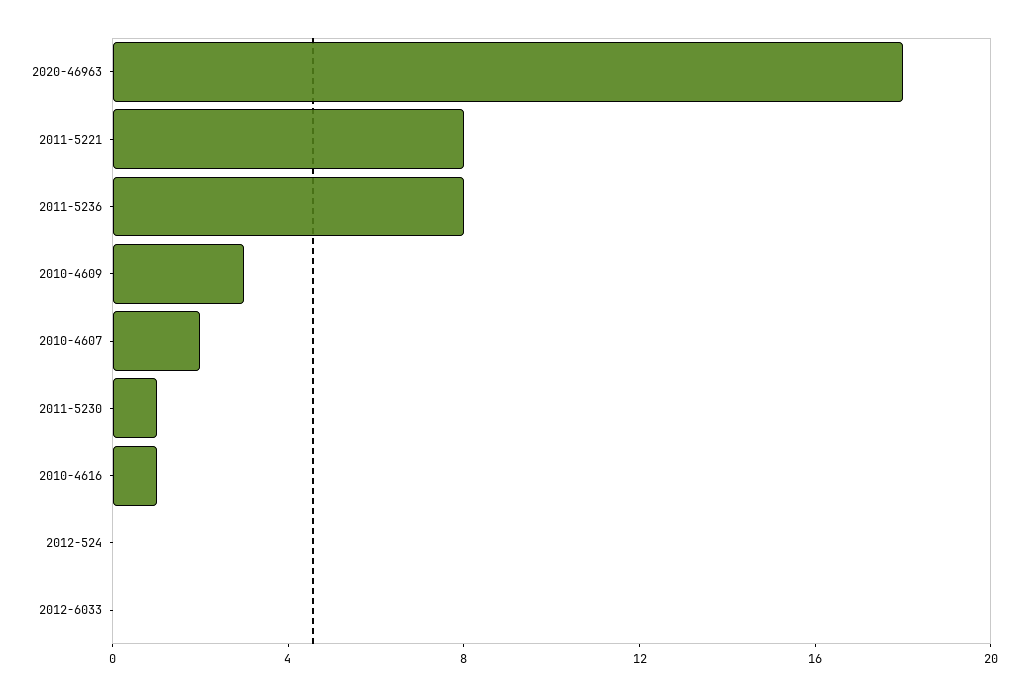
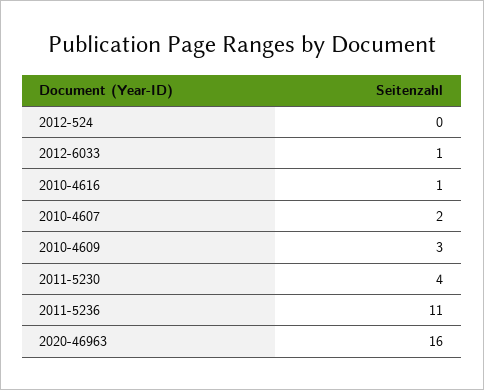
  {
-   "2020-46963": 18,
+   "2020-46963": 16,
-   "2011-5221": 8,
-   "2011-5236": 8,
+   "2011-5236": 11,
    "2010-4609": 3,
    "2010-4607": 2,
-   "2011-5230": 1,
+   "2011-5230": 4,
    "2010-4616": 1,
    "2012-524": 0,
-   "2012-6033": 0
+   "2012-6033": 1
  }

